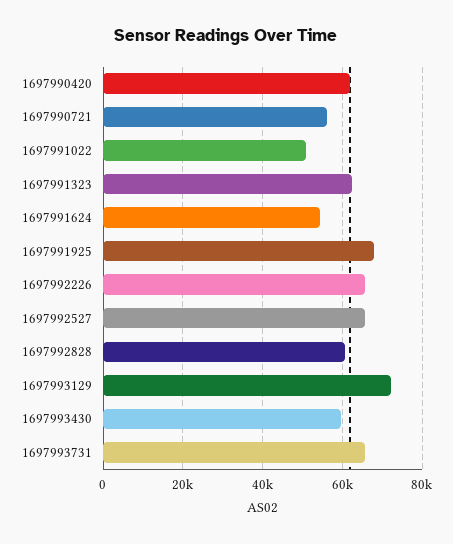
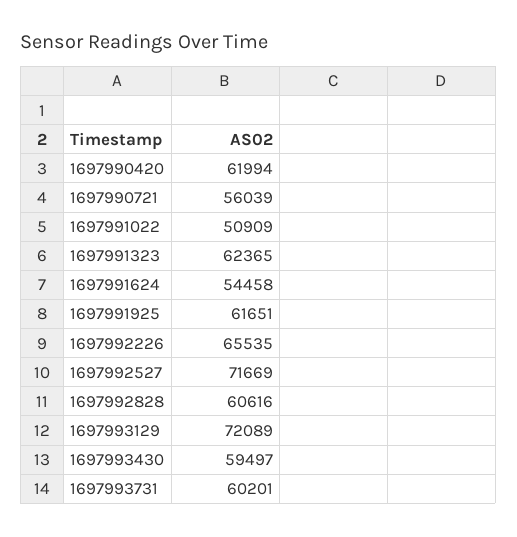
  {
    "1697990420": 61994,
    "1697990721": 56039,
    "1697991022": 50909,
    "1697991323": 62365,
    "1697991624": 54458,
-   "1697991925": 68000,
+   "1697991925": 61651,
    "1697992226": 65535,
-   "1697992527": 66000,
+   "1697992527": 71669,
    "1697992828": 60616,
    "1697993129": 72089,
    "1697993430": 59497,
-   "1697993731": 66000
+   "1697993731": 60201
  }

